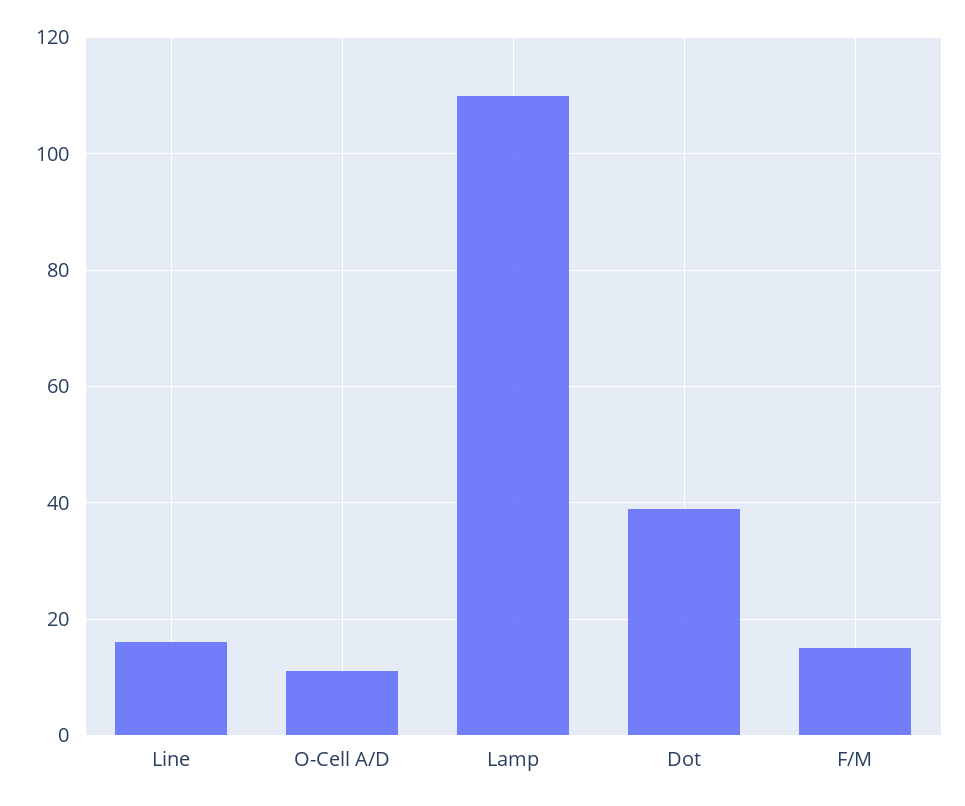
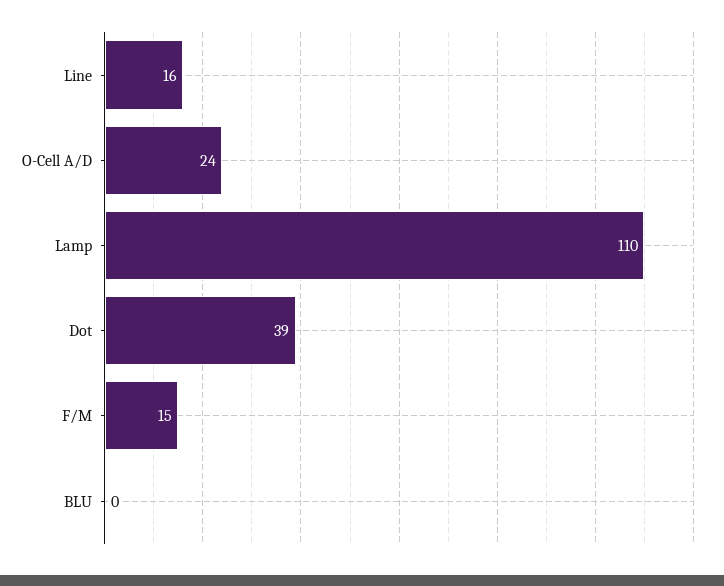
  {
    "Line": 16,
-   "O-Cell A/D": 10,
+   "O-Cell A/D": 24,
    "Lamp": 110,
    "Dot": 39,
-   "F/M": 15
+   "F/M": 15,
+   "BLU": 0
  }

